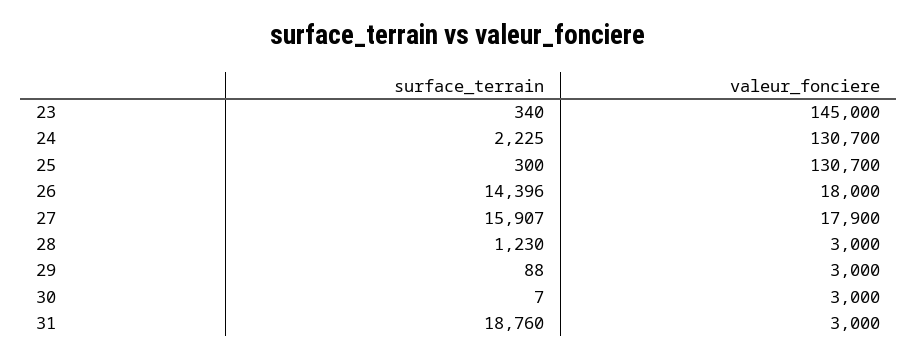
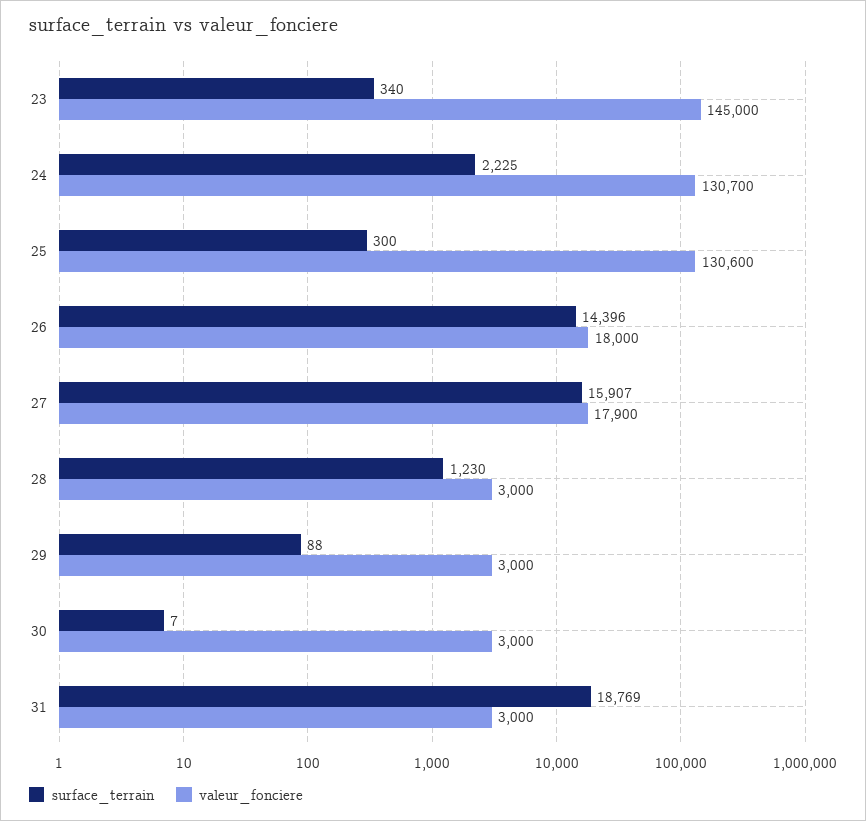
  {
    "surface_terrain": {
      "23": 340,
      "24": 2225,
      "25": 300,
      "26": 14396,
      "27": 15907,
      "28": 1230,
      "29": 88,
      "30": 7,
-     "31": 18760
+     "31": 18769
    },
    "valeur_fonciere": {
      "23": 145000,
      "24": 130700,
-     "25": 130700,
+     "25": 130600,
      "26": 18000,
      "27": 17900,
      "28": 3000,
      "29": 3000,
      "30": 3000,
      "31": 3000
    }
  }

